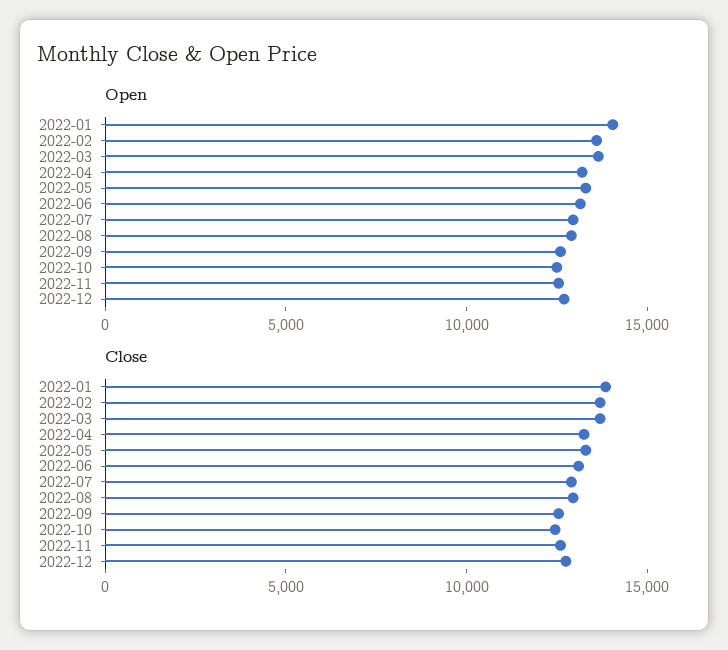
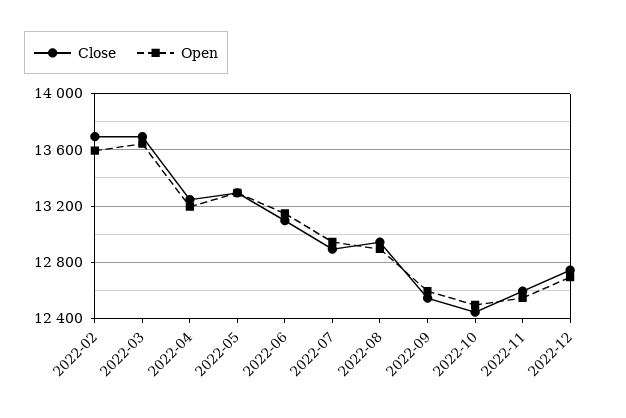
  {
    "Open": {
-     "2022-01": 14000,
      "2022-02": 13600,
      "2022-03": 13650,
      "2022-04": 13200,
      "2022-05": 13300,
      "2022-06": 13150,
      "2022-07": 12950,
      "2022-08": 12900,
      "2022-09": 12600,
      "2022-10": 12500,
      "2022-11": 12550,
      "2022-12": 12700
    },
    "Close": {
-     "2022-01": 14000,
      "2022-02": 13700,
      "2022-03": 13700,
      "2022-04": 13250,
      "2022-05": 13300,
      "2022-06": 13100,
      "2022-07": 12900,
      "2022-08": 12950,
      "2022-09": 12550,
      "2022-10": 12450,
      "2022-11": 12600,
      "2022-12": 12750
    }
  }

